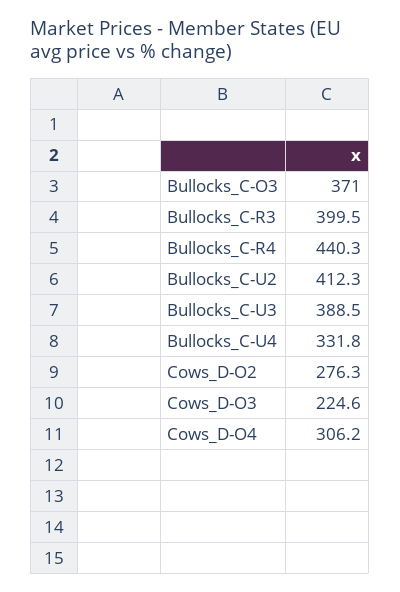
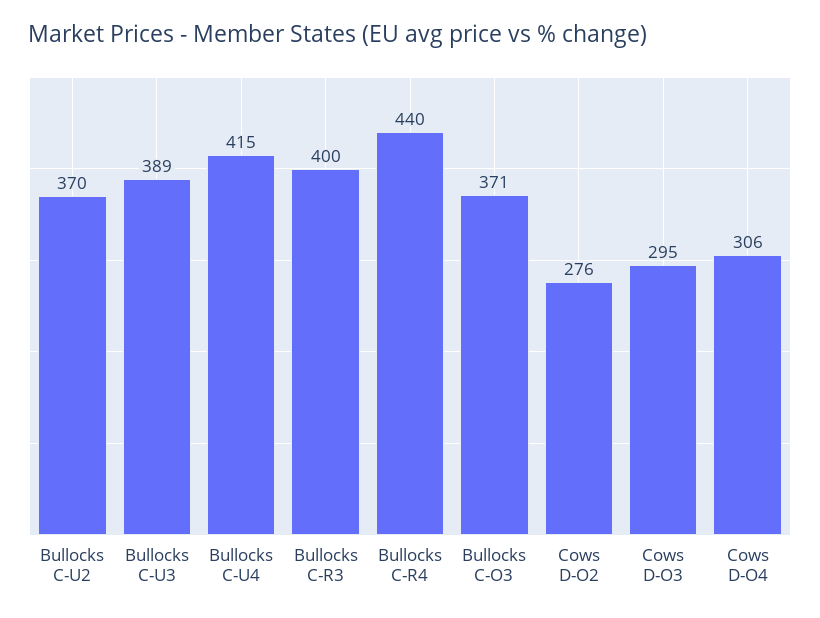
  {
    "Bullocks_C-O3": 371,
    "Bullocks_C-R3": 399.5,
    "Bullocks_C-R4": 440.3,
-   "Bullocks_C-U2": 412.3,
+   "Bullocks_C-U2": 370,
    "Bullocks_C-U3": 388.5,
-   "Bullocks_C-U4": 331.8,
+   "Bullocks_C-U4": 415,
    "Cows_D-O2": 276.3,
-   "Cows_D-O3": 224.6,
+   "Cows_D-O3": 295,
    "Cows_D-O4": 306.2
  }

